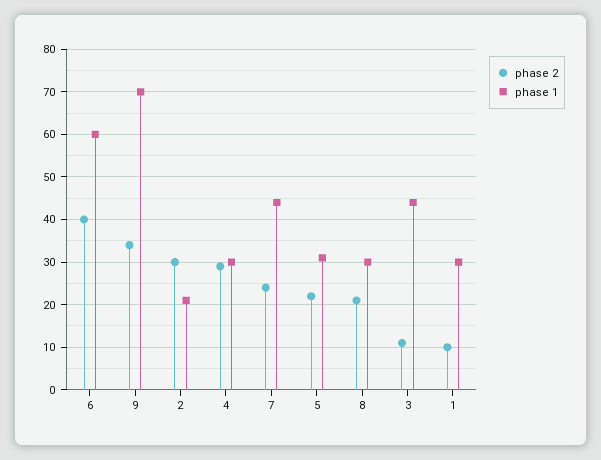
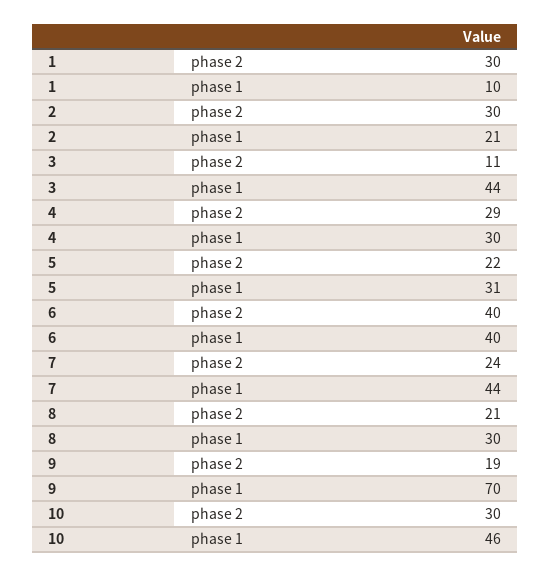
  {
    "phase 2": {
      "6": 40,
-     "9": 35,
+     "9": 19,
      "2": 30,
      "4": 29,
      "7": 24,
      "5": 22,
      "8": 21,
      "3": 11,
-     "1": 10
+     "1": 30,
+     "10": 30
    },
    "phase 1": {
-     "6": 60,
+     "6": 40,
      "9": 70,
      "2": 21,
      "4": 30,
      "7": 44,
      "5": 31,
      "8": 30,
      "3": 44,
-     "1": 30
+     "1": 10,
+     "10": 46
    }
  }

